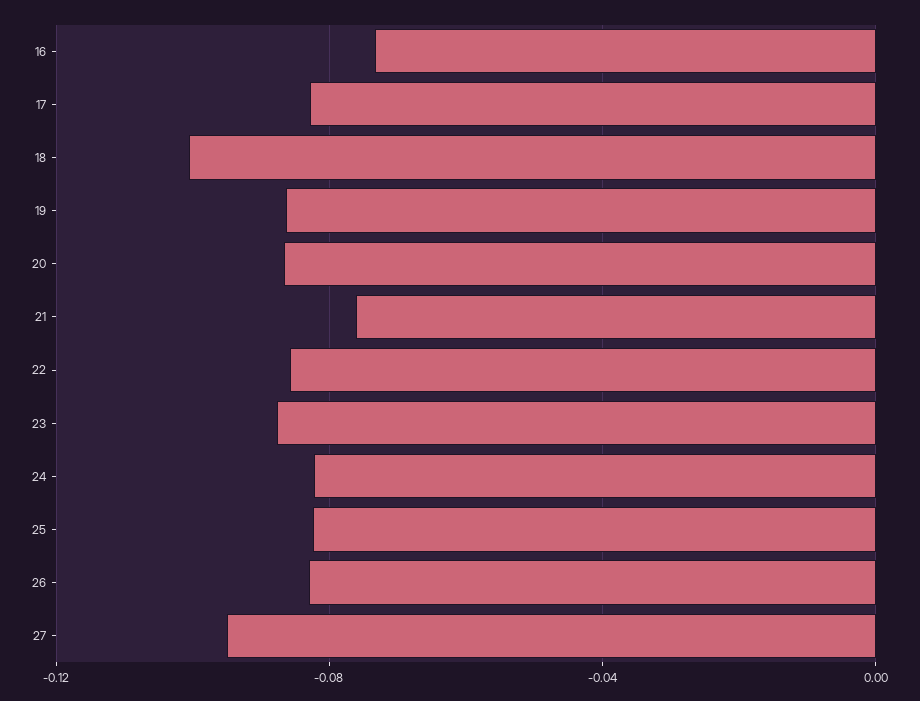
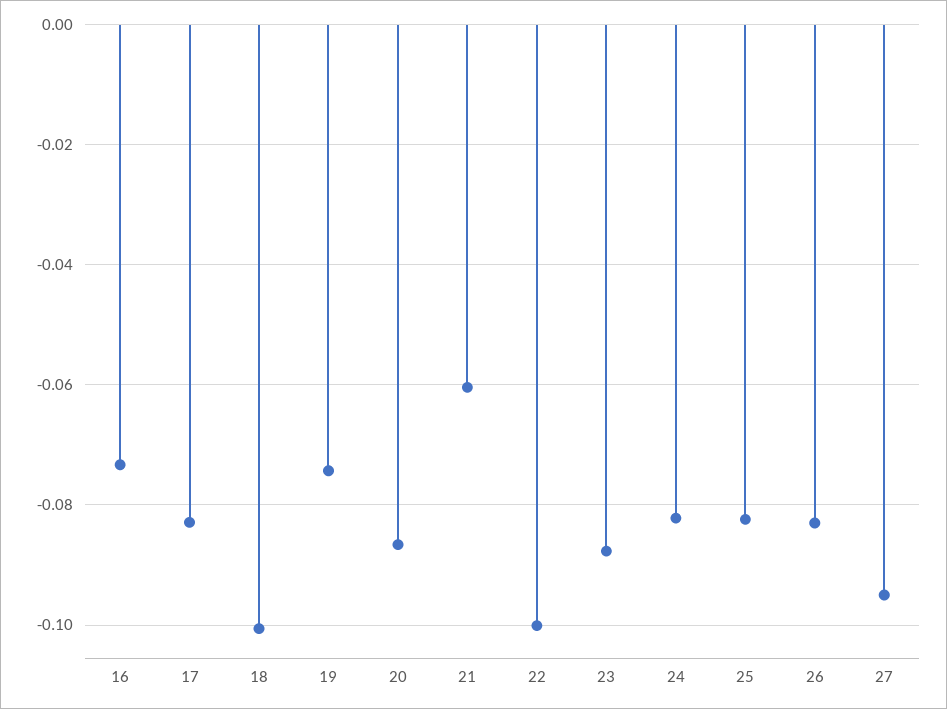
  {
    "16": -0.074,
    "17": -0.082,
    "18": -0.1,
-   "19": -0.085,
+   "19": -0.074,
    "20": -0.086,
-   "21": -0.075,
+   "21": -0.06,
-   "22": -0.085,
+   "22": -0.1,
    "23": -0.088,
    "24": -0.082,
    "25": -0.082,
    "26": -0.084,
    "27": -0.096
  }

